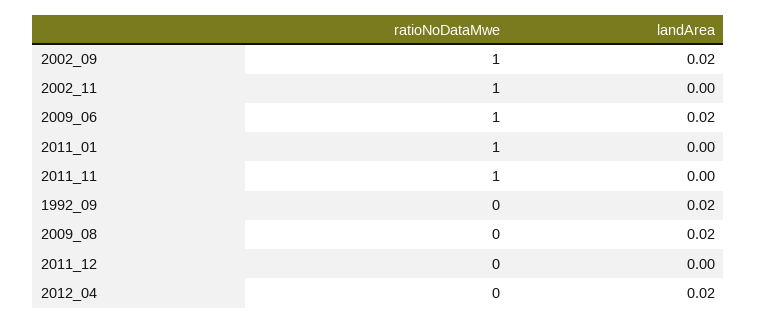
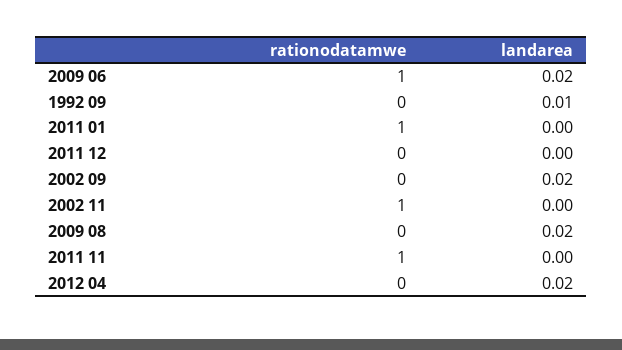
  {
    "ratioNoDataMwe": {
-     "2002_09": 1,
+     "2002_09": 0,
      "2002_11": 1,
      "2009_06": 1,
      "2011_01": 1,
      "2011_11": 1,
      "1992_09": 0,
      "2009_08": 0,
      "2011_12": 0,
      "2012_04": 0
    },
    "landArea": {
      "2002_09": 0.02,
      "2002_11": 0,
      "2009_06": 0.02,
      "2011_01": 0,
      "2011_11": 0,
-     "1992_09": 0.02,
+     "1992_09": 0.01,
      "2009_08": 0.02,
      "2011_12": 0,
      "2012_04": 0.02
    }
  }

